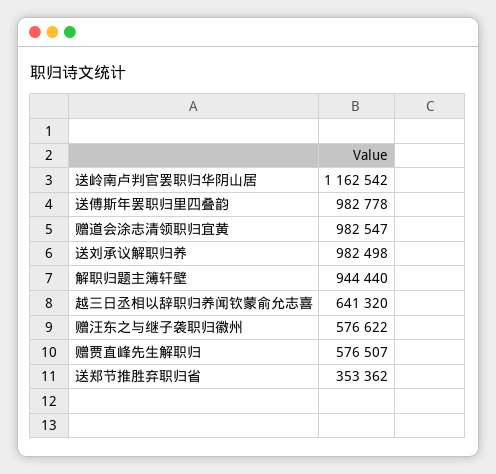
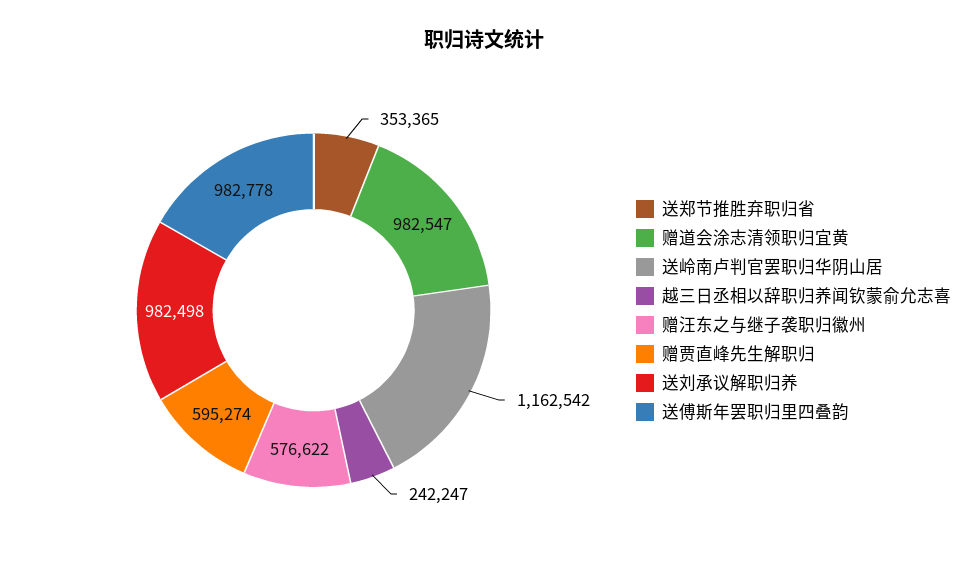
  {
    "送岭南卢判官罢职归华阴山居": 1162542,
    "送傅斯年罢职归里四叠韵": 982778,
    "赠道会涂志清领职归宜黄": 982547,
    "送刘承议解职归养": 982498,
-   "解职归题主簿轩壁": 944440,
-   "越三日丞相以辞职归养闻钦蒙俞允志喜": 641320,
+   "越三日丞相以辞职归养闻钦蒙俞允志喜": 242247,
    "赠汪东之与继子袭职归徽州": 576622,
-   "赠贾直峰先生解职归": 576507,
+   "赠贾直峰先生解职归": 595274,
-   "送郑节推胜弃职归省": 353362
+   "送郑节推胜弃职归省": 353365
  }

